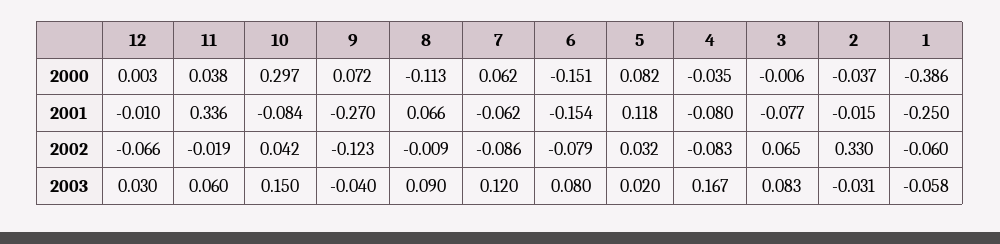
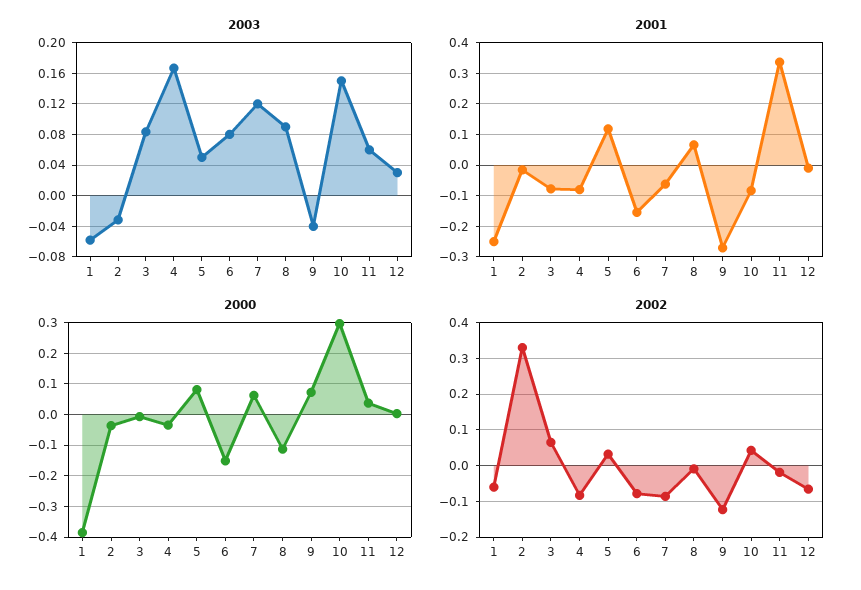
  {
    "2000": {
      "12": 0.003,
      "11": 0.038,
      "10": 0.297,
      "9": 0.072,
      "8": -0.113,
      "7": 0.062,
      "6": -0.151,
      "5": 0.082,
      "4": -0.035,
      "3": -0.006,
      "2": -0.037,
      "1": -0.386
    },
    "2001": {
      "12": -0.01,
      "11": 0.336,
      "10": -0.084,
      "9": -0.27,
      "8": 0.066,
      "7": -0.062,
      "6": -0.154,
      "5": 0.118,
      "4": -0.08,
      "3": -0.077,
      "2": -0.015,
      "1": -0.25
    },
    "2002": {
      "12": -0.066,
      "11": -0.019,
      "10": 0.042,
      "9": -0.123,
      "8": -0.009,
      "7": -0.086,
      "6": -0.079,
      "5": 0.032,
      "4": -0.083,
      "3": 0.065,
      "2": 0.33,
      "1": -0.06
    },
    "2003": {
      "12": 0.03,
      "11": 0.06,
      "10": 0.15,
      "9": -0.04,
      "8": 0.09,
      "7": 0.12,
      "6": 0.08,
-     "5": 0.02,
+     "5": 0.05,
      "4": 0.167,
      "3": 0.083,
      "2": -0.031,
      "1": -0.058
    }
  }

